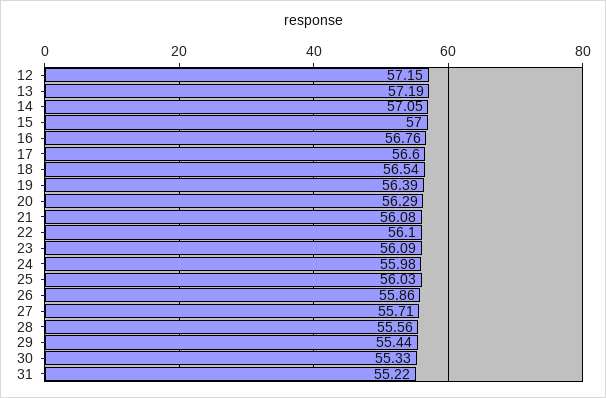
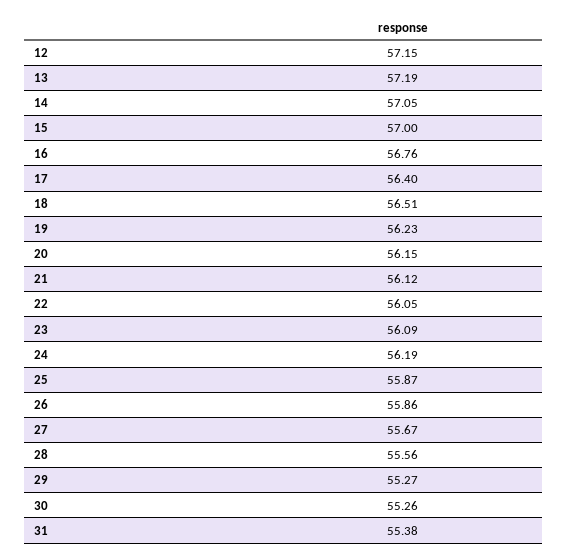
  {
    "12": 57.15,
    "13": 57.19,
    "14": 57.05,
    "15": 57,
    "16": 56.76,
-   "17": 56.6,
+   "17": 56.4,
-   "18": 56.54,
+   "18": 56.51,
-   "19": 56.39,
+   "19": 56.23,
-   "20": 56.29,
+   "20": 56.15,
-   "21": 56.08,
+   "21": 56.12,
-   "22": 56.1,
+   "22": 56.05,
    "23": 56.09,
-   "24": 55.98,
+   "24": 56.19,
-   "25": 56.03,
+   "25": 55.87,
    "26": 55.86,
-   "27": 55.71,
+   "27": 55.67,
    "28": 55.56,
-   "29": 55.44,
+   "29": 55.27,
-   "30": 55.33,
+   "30": 55.26,
-   "31": 55.22
+   "31": 55.38
  }

